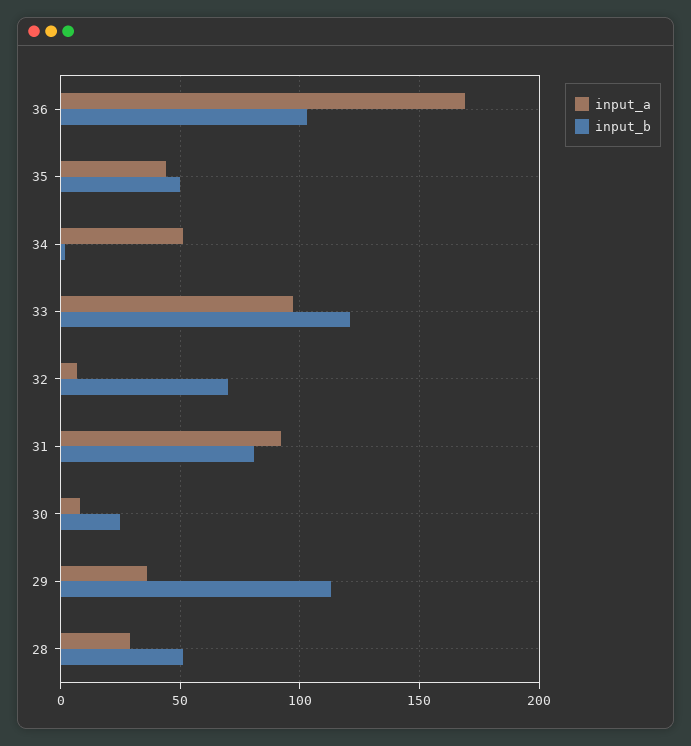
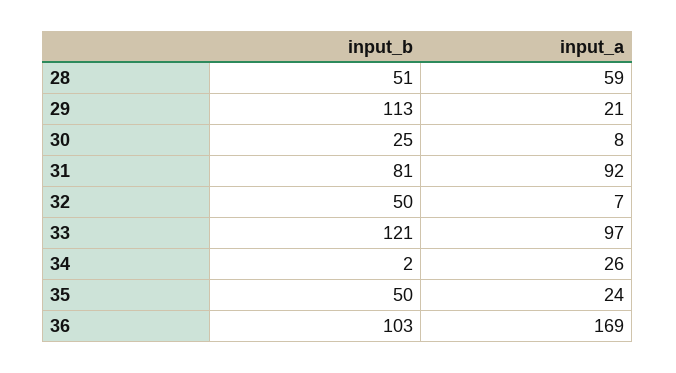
  {
    "input_a": {
      "36": 169,
-     "35": 45,
+     "35": 24,
-     "34": 50,
+     "34": 26,
      "33": 97,
      "32": 7,
      "31": 92,
      "30": 8,
-     "29": 35,
+     "29": 21,
-     "28": 30
+     "28": 59
    },
    "input_b": {
      "36": 103,
      "35": 50,
      "34": 2,
      "33": 121,
-     "32": 70,
+     "32": 50,
      "31": 81,
      "30": 25,
      "29": 113,
      "28": 51
    }
  }

